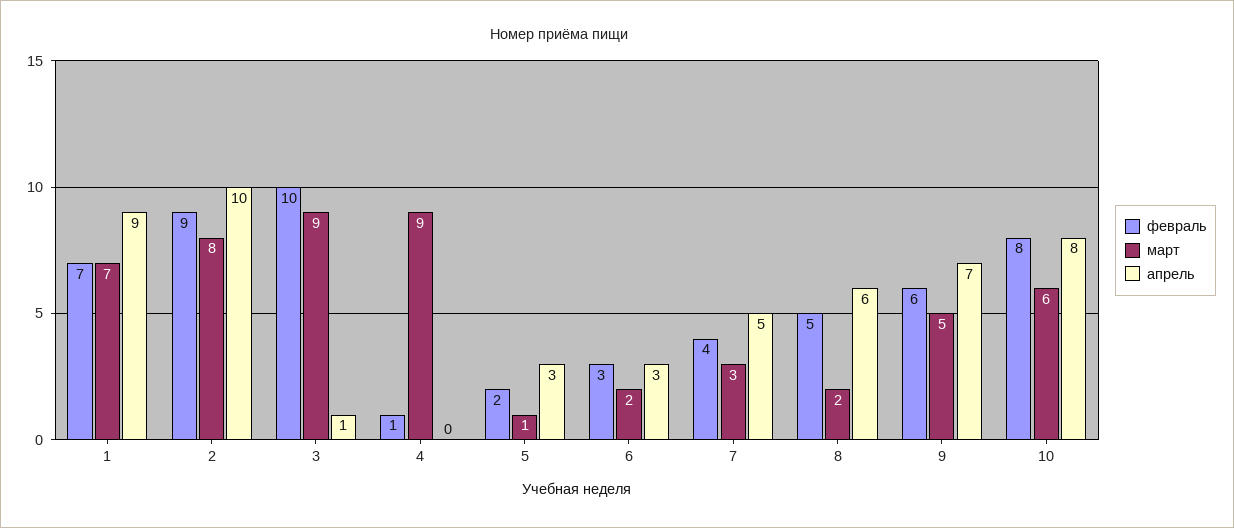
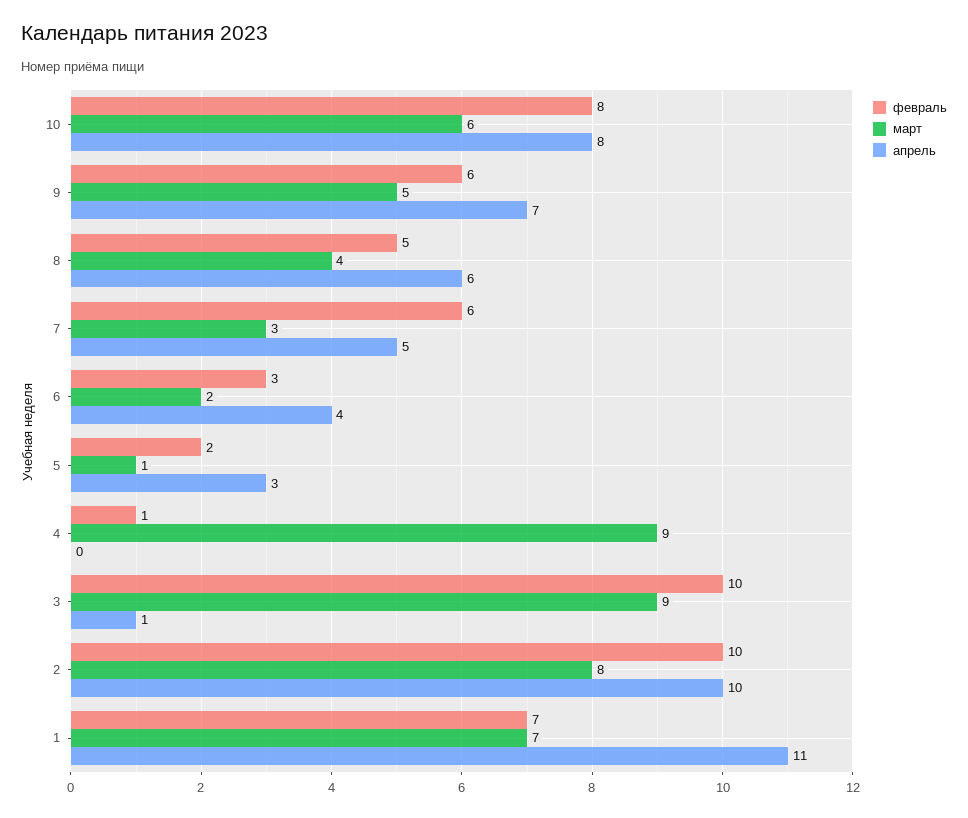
  {
    "февраль": {
      "1": 7,
-     "2": 9,
+     "2": 10,
      "3": 10,
      "4": 1,
      "5": 2,
      "6": 3,
-     "7": 4,
+     "7": 6,
      "8": 5,
      "9": 6,
      "10": 8
    },
    "март": {
      "1": 7,
      "2": 8,
      "3": 9,
      "4": 9,
      "5": 1,
      "6": 2,
      "7": 3,
-     "8": 2,
+     "8": 4,
      "9": 5,
      "10": 6
    },
    "апрель": {
-     "1": 9,
+     "1": 11,
      "2": 10,
      "3": 1,
      "4": 0,
      "5": 3,
-     "6": 3,
+     "6": 4,
      "7": 5,
      "8": 6,
      "9": 7,
      "10": 8
    }
  }

